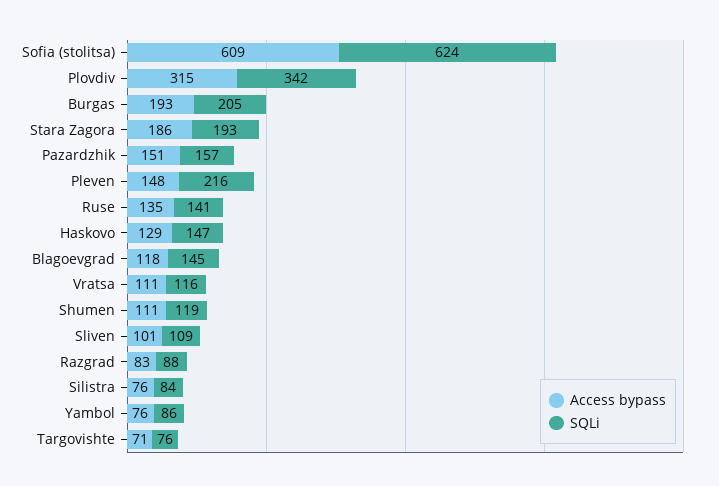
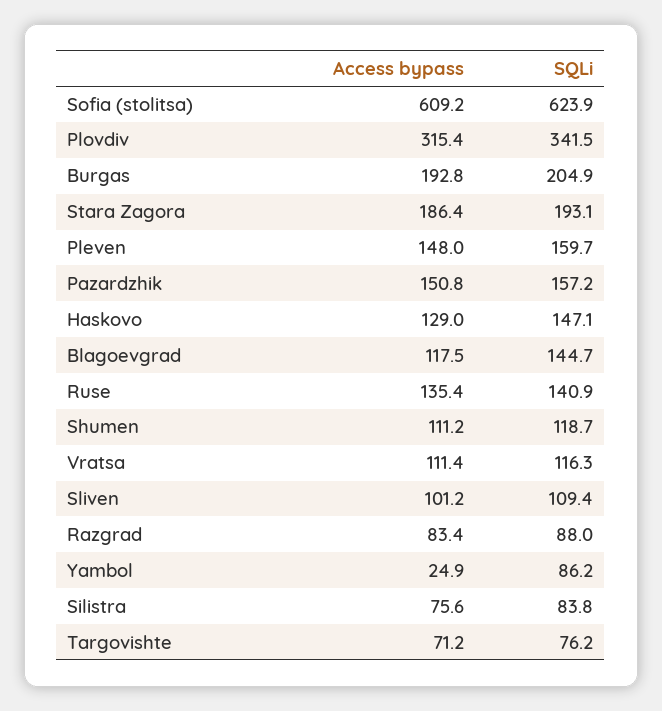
  {
    "Access bypass": {
      "Sofia (stolitsa)": 609.2,
      "Plovdiv": 315.4,
      "Burgas": 192.8,
      "Stara Zagora": 186.4,
      "Pazardzhik": 150.8,
      "Pleven": 148,
      "Ruse": 135.4,
      "Haskovo": 129,
      "Blagoevgrad": 117.5,
      "Vratsa": 111.4,
      "Shumen": 111.2,
      "Sliven": 101.2,
      "Razgrad": 83.4,
      "Silistra": 75.6,
-     "Yambol": 76,
+     "Yambol": 24.9,
      "Targovishte": 71.2
    },
    "SQLi": {
      "Sofia (stolitsa)": 623.9,
      "Plovdiv": 341.5,
      "Burgas": 204.9,
      "Stara Zagora": 193.1,
      "Pazardzhik": 157.2,
-     "Pleven": 216,
+     "Pleven": 159.7,
      "Ruse": 140.9,
      "Haskovo": 147.1,
      "Blagoevgrad": 144.7,
      "Vratsa": 116.3,
      "Shumen": 118.7,
      "Sliven": 109.4,
      "Razgrad": 88,
      "Silistra": 83.8,
      "Yambol": 86.2,
      "Targovishte": 76.2
    }
  }

